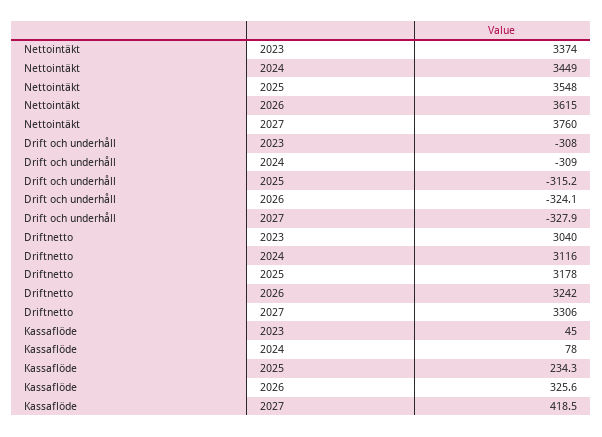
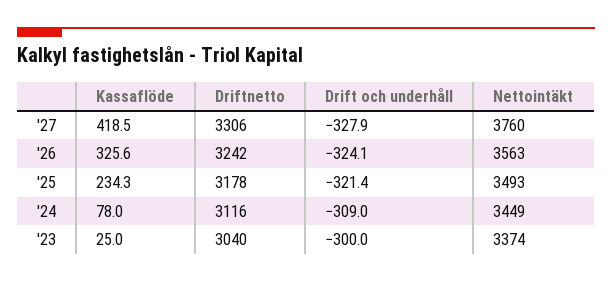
  {
    "Nettointäkt": {
      "2023": 3374,
      "2024": 3449,
-     "2025": 3548,
+     "2025": 3493,
-     "2026": 3615,
+     "2026": 3563,
      "2027": 3760
    },
    "Drift och underhåll": {
-     "2023": -308,
+     "2023": -300,
      "2024": -309,
-     "2025": -315.2,
+     "2025": -321.4,
      "2026": -324.1,
      "2027": -327.9
    },
    "Driftnetto": {
      "2023": 3040,
      "2024": 3116,
      "2025": 3178,
      "2026": 3242,
      "2027": 3306
    },
    "Kassaflöde": {
-     "2023": 45,
+     "2023": 25,
      "2024": 78,
      "2025": 234.3,
      "2026": 325.6,
      "2027": 418.5
    }
  }

